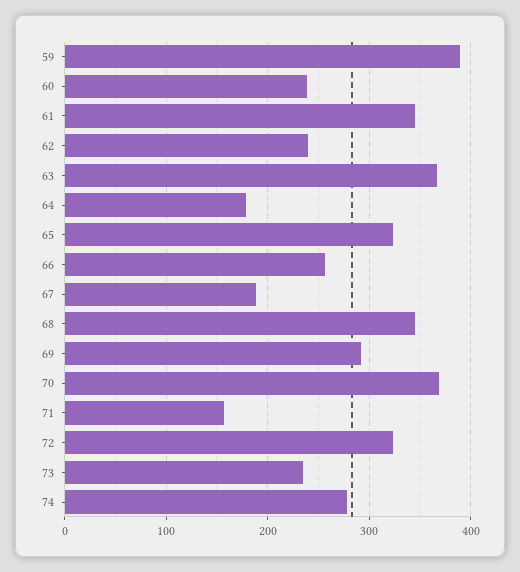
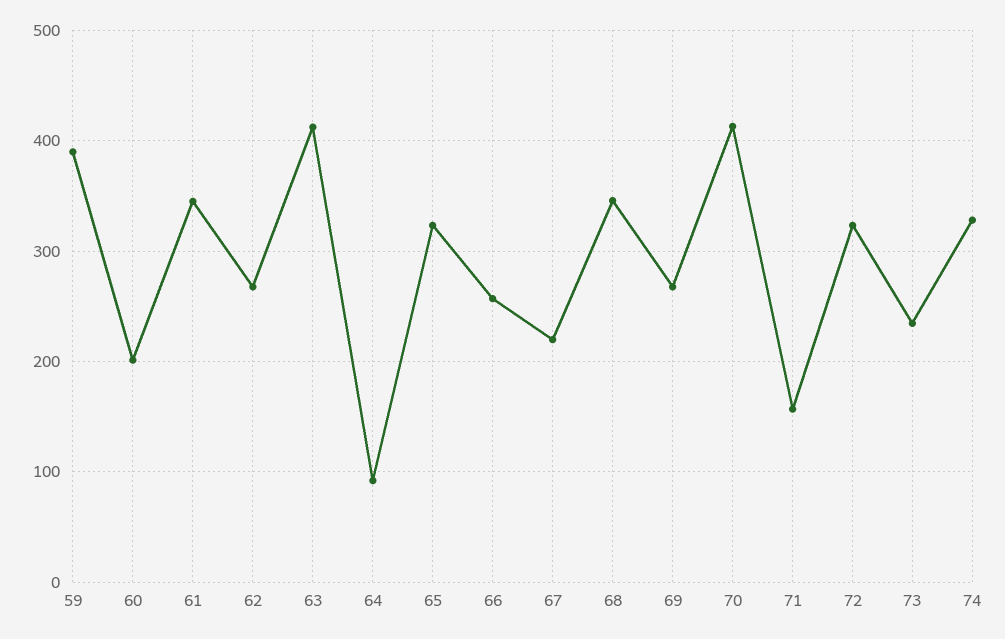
  {
    "59": 390,
-   "60": 240,
+   "60": 200,
    "61": 350,
-   "62": 240,
+   "62": 270,
-   "63": 370,
+   "63": 410,
-   "64": 180,
+   "64": 90,
    "65": 320,
    "66": 260,
-   "67": 190,
+   "67": 220,
    "68": 350,
-   "69": 290,
+   "69": 270,
-   "70": 370,
+   "70": 410,
    "71": 160,
    "72": 320,
    "73": 230,
-   "74": 280
+   "74": 330
  }

